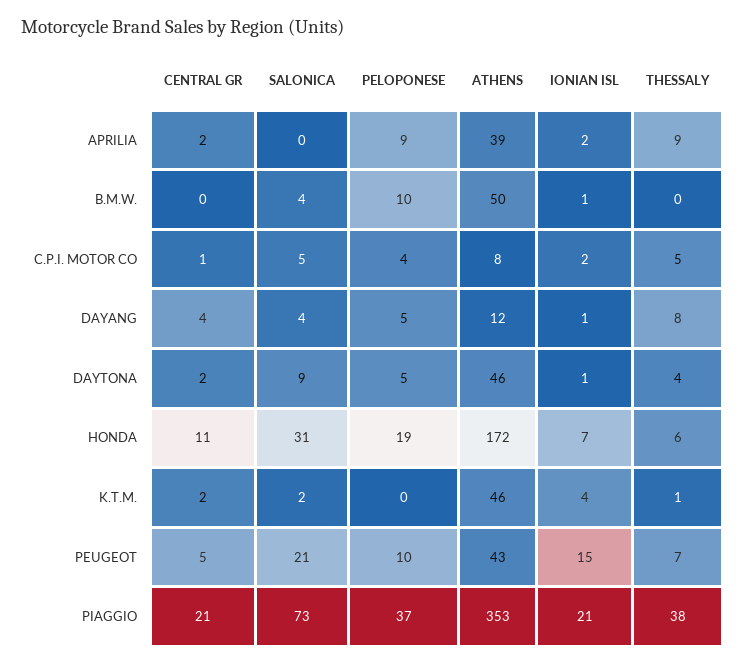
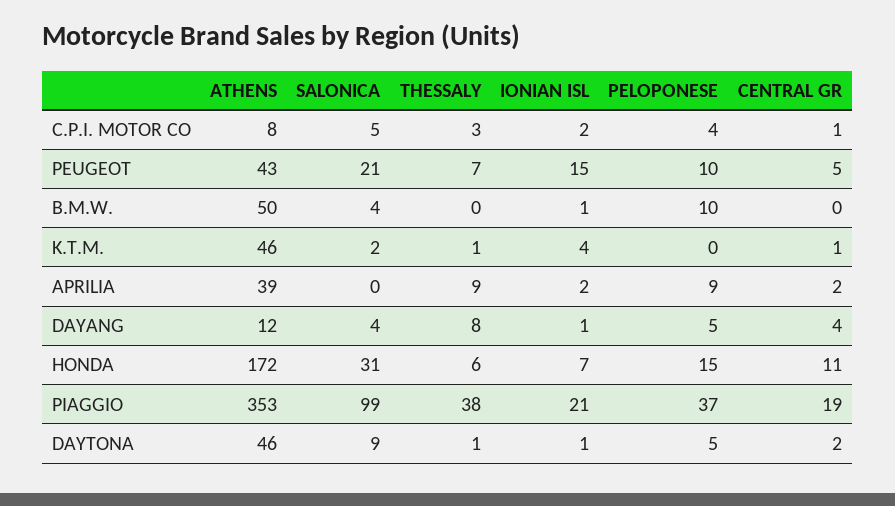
  {
    "CENTRAL GR": {
      "APRILIA": 2,
      "B.M.W.": 0,
      "C.P.I. MOTOR CO": 1,
      "DAYANG": 4,
      "DAYTONA": 2,
      "HONDA": 11,
-     "K.T.M.": 2,
+     "K.T.M.": 1,
      "PEUGEOT": 5,
-     "PIAGGIO": 21
+     "PIAGGIO": 19
    },
    "SALONICA": {
      "APRILIA": 0,
      "B.M.W.": 4,
      "C.P.I. MOTOR CO": 5,
      "DAYANG": 4,
      "DAYTONA": 9,
      "HONDA": 31,
      "K.T.M.": 2,
      "PEUGEOT": 21,
-     "PIAGGIO": 73
+     "PIAGGIO": 99
    },
    "PELOPONESE": {
      "APRILIA": 9,
      "B.M.W.": 10,
      "C.P.I. MOTOR CO": 4,
      "DAYANG": 5,
      "DAYTONA": 5,
-     "HONDA": 19,
+     "HONDA": 15,
      "K.T.M.": 0,
      "PEUGEOT": 10,
      "PIAGGIO": 37
    },
    "ATHENS": {
      "APRILIA": 39,
      "B.M.W.": 50,
      "C.P.I. MOTOR CO": 8,
      "DAYANG": 12,
      "DAYTONA": 46,
      "HONDA": 172,
      "K.T.M.": 46,
      "PEUGEOT": 43,
      "PIAGGIO": 353
    },
    "IONIAN ISL": {
      "APRILIA": 2,
      "B.M.W.": 1,
      "C.P.I. MOTOR CO": 2,
      "DAYANG": 1,
      "DAYTONA": 1,
      "HONDA": 7,
      "K.T.M.": 4,
      "PEUGEOT": 15,
      "PIAGGIO": 21
    },
    "THESSALY": {
      "APRILIA": 9,
      "B.M.W.": 0,
-     "C.P.I. MOTOR CO": 5,
+     "C.P.I. MOTOR CO": 3,
      "DAYANG": 8,
-     "DAYTONA": 4,
+     "DAYTONA": 1,
      "HONDA": 6,
      "K.T.M.": 1,
      "PEUGEOT": 7,
      "PIAGGIO": 38
    }
  }

